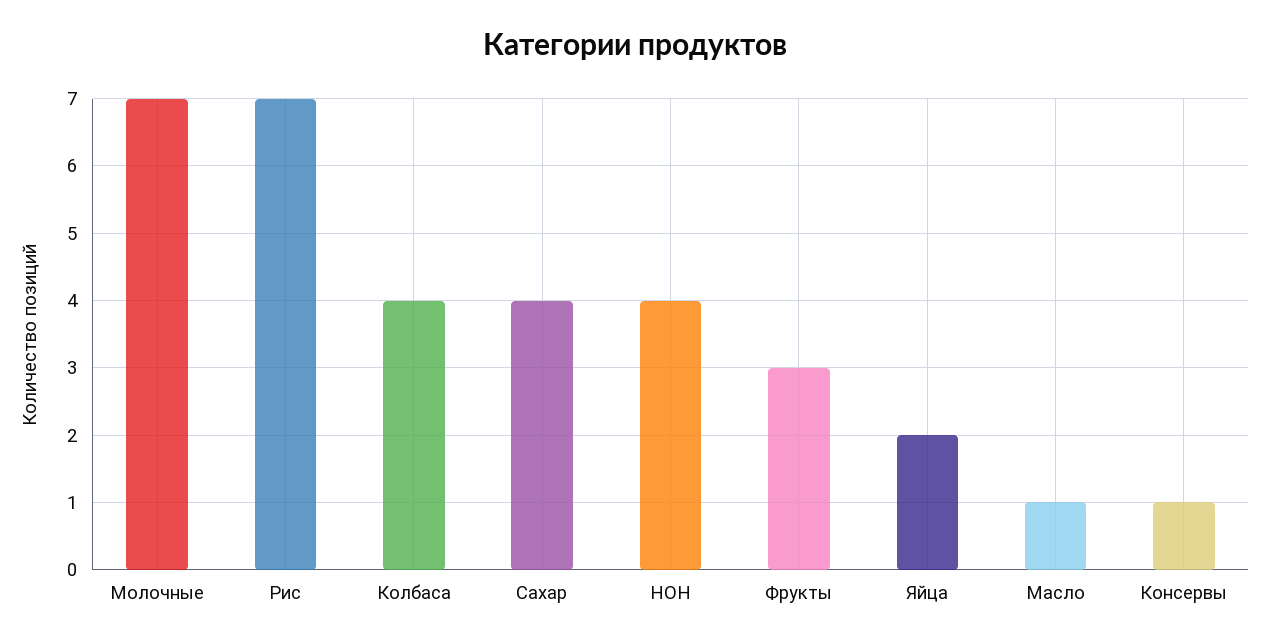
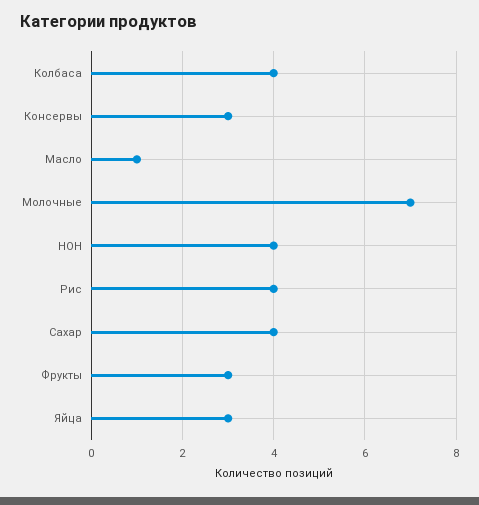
  {
    "Молочные": 7,
-   "Рис": 7,
+   "Рис": 4,
    "Колбаса": 4,
    "Сахар": 4,
    "НОН": 4,
    "Фрукты": 3,
-   "Яйца": 2,
+   "Яйца": 3,
    "Масло": 1,
-   "Консервы": 1
+   "Консервы": 3
  }

